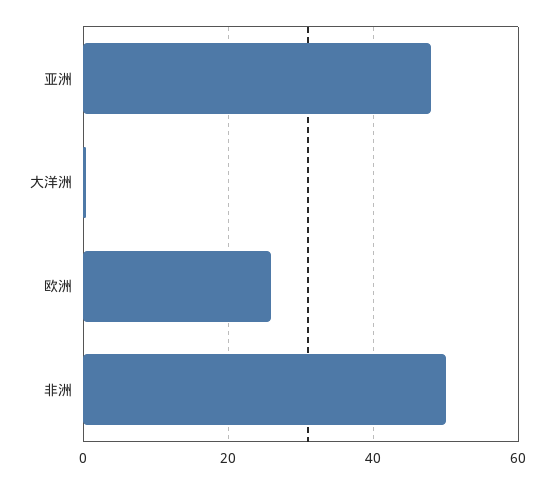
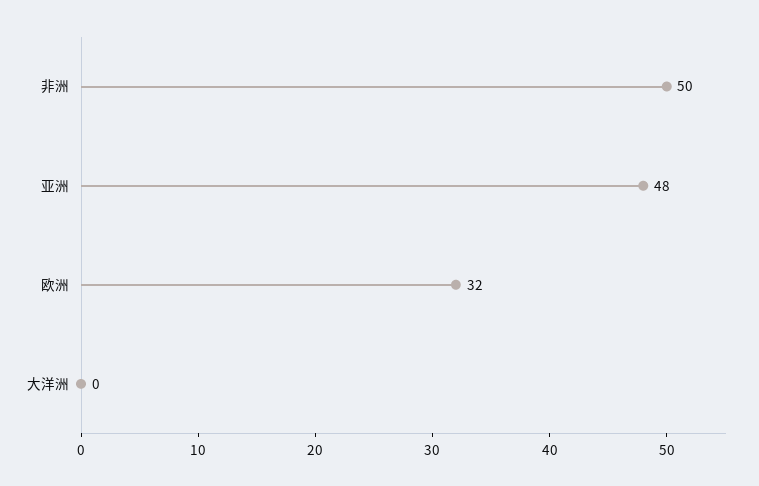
  {
    "亚洲": 48,
    "大洋洲": 0,
-   "欧洲": 26,
+   "欧洲": 32,
    "非洲": 50
  }

